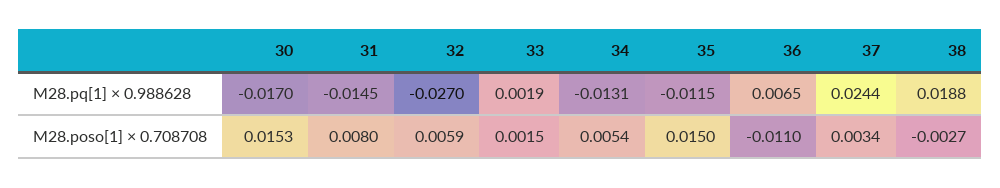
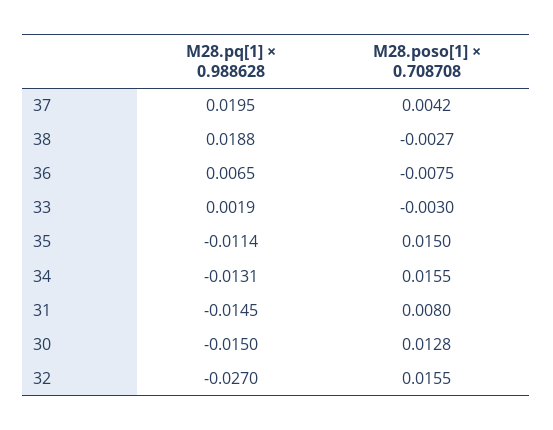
  {
    "30": {
-     "M28.pq[1] × 0.988628": -0.017,
+     "M28.pq[1] × 0.988628": -0.015,
-     "M28.poso[1] × 0.708708": 0.0153
+     "M28.poso[1] × 0.708708": 0.0128
    },
    "31": {
      "M28.pq[1] × 0.988628": -0.0145,
      "M28.poso[1] × 0.708708": 0.008
    },
    "32": {
      "M28.pq[1] × 0.988628": -0.027,
-     "M28.poso[1] × 0.708708": 0.0059
+     "M28.poso[1] × 0.708708": 0.0155
    },
    "33": {
      "M28.pq[1] × 0.988628": 0.0019,
-     "M28.poso[1] × 0.708708": 0.0015
+     "M28.poso[1] × 0.708708": -0.003
    },
    "34": {
      "M28.pq[1] × 0.988628": -0.0131,
-     "M28.poso[1] × 0.708708": 0.0054
+     "M28.poso[1] × 0.708708": 0.0155
    },
    "35": {
-     "M28.pq[1] × 0.988628": -0.0115,
+     "M28.pq[1] × 0.988628": -0.0114,
      "M28.poso[1] × 0.708708": 0.015
    },
    "36": {
      "M28.pq[1] × 0.988628": 0.0065,
-     "M28.poso[1] × 0.708708": -0.011
+     "M28.poso[1] × 0.708708": -0.0075
    },
    "37": {
-     "M28.pq[1] × 0.988628": 0.0244,
+     "M28.pq[1] × 0.988628": 0.0195,
-     "M28.poso[1] × 0.708708": 0.0034
+     "M28.poso[1] × 0.708708": 0.0042
    },
    "38": {
      "M28.pq[1] × 0.988628": 0.0188,
      "M28.poso[1] × 0.708708": -0.0027
    }
  }

